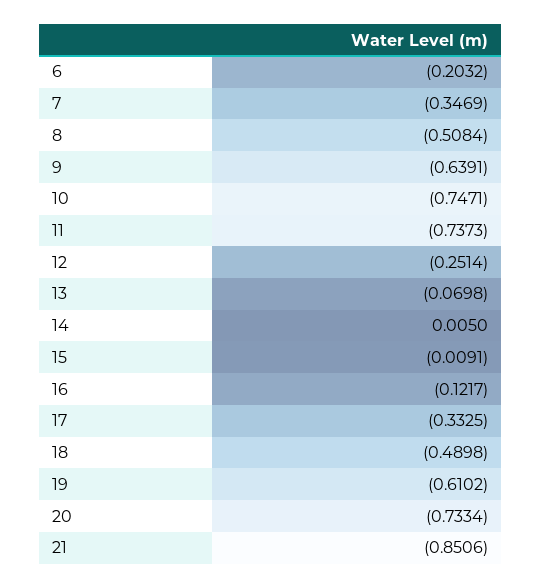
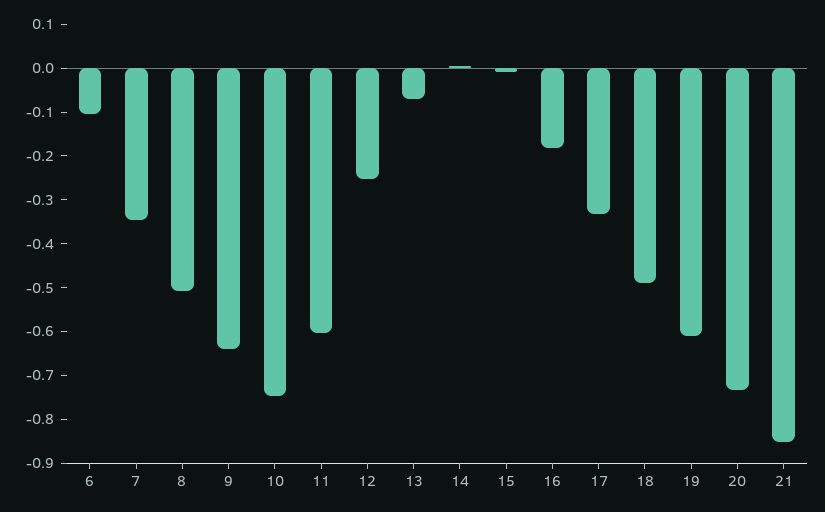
  {
-   "6": -0.2032,
+   "6": -0.1,
    "7": -0.3469,
    "8": -0.5084,
    "9": -0.6391,
    "10": -0.7471,
-   "11": -0.7373,
+   "11": -0.6,
    "12": -0.2514,
    "13": -0.0698,
    "14": 0.005,
    "15": -0.0091,
-   "16": -0.1217,
+   "16": -0.18,
    "17": -0.3325,
    "18": -0.4898,
    "19": -0.6102,
    "20": -0.7334,
    "21": -0.8506
  }

